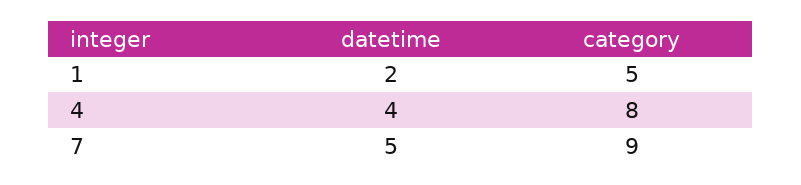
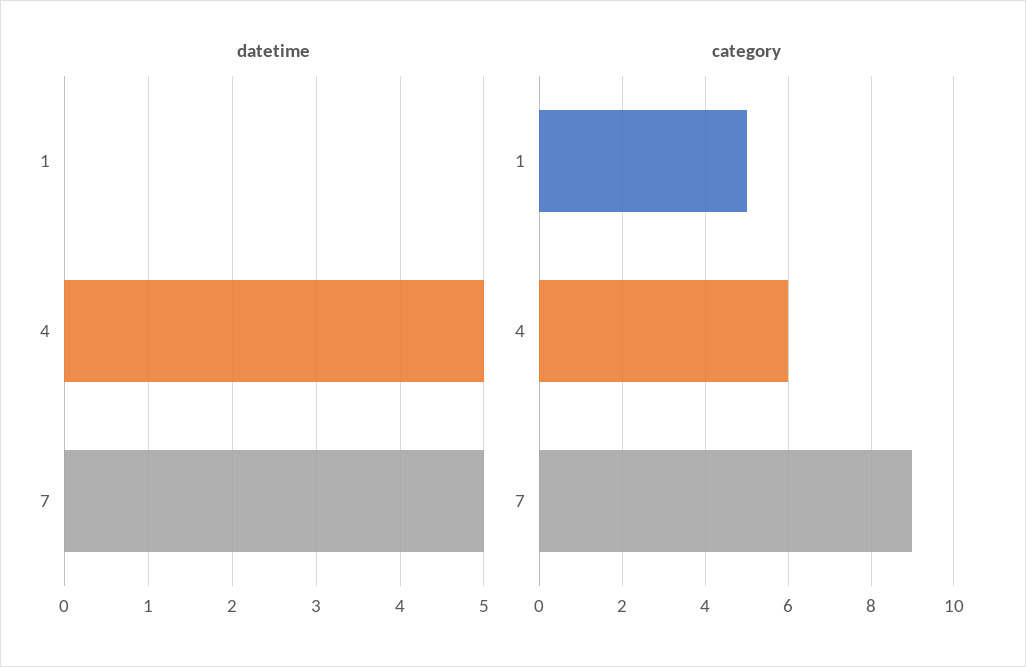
  {
    "datetime": {
-     "1": 2,
+     "1": 0,
-     "4": 4,
+     "4": 5,
      "7": 5
    },
    "category": {
      "1": 5,
-     "4": 8,
+     "4": 6,
      "7": 9
    }
  }

